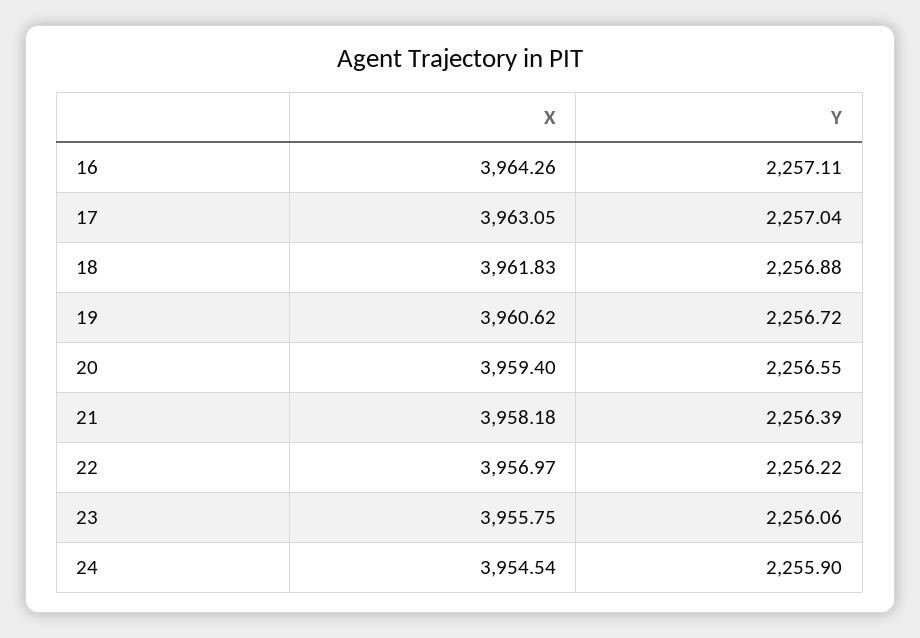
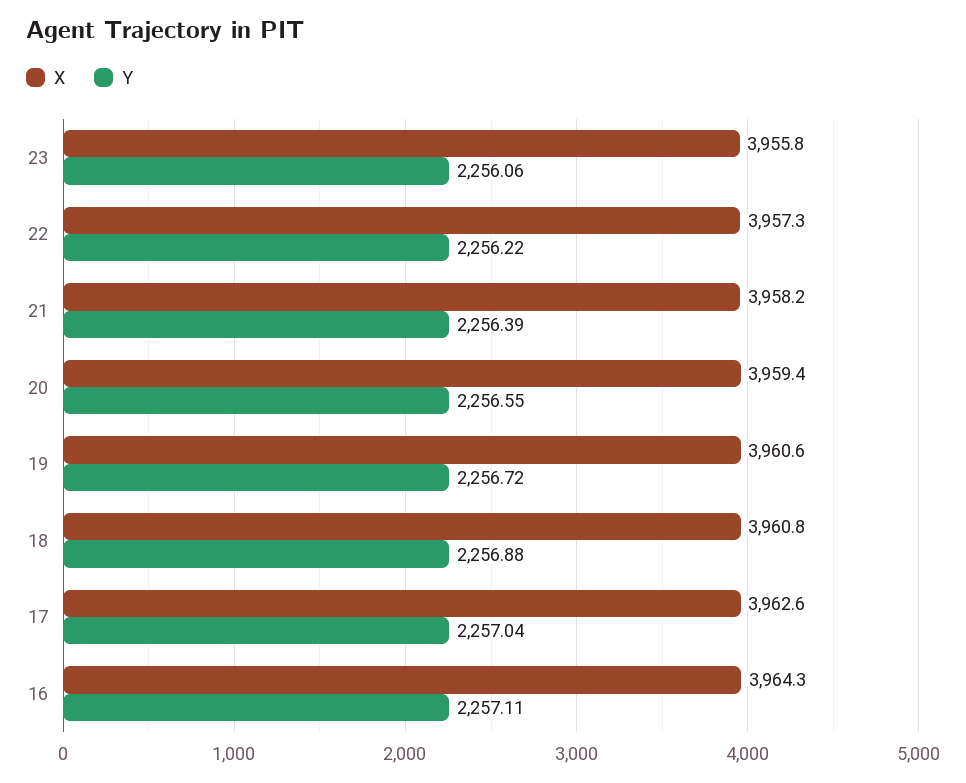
  {
    "X": {
      "16": 3964.26,
-     "17": 3963.05,
+     "17": 3962.6,
-     "18": 3961.83,
+     "18": 3960.8,
      "19": 3960.62,
      "20": 3959.4,
      "21": 3958.18,
-     "22": 3956.97,
+     "22": 3957.3,
-     "23": 3955.75,
+     "23": 3955.75
-     "24": 3954.54
    },
    "Y": {
      "16": 2257.11,
      "17": 2257.04,
      "18": 2256.88,
      "19": 2256.72,
      "20": 2256.55,
      "21": 2256.39,
      "22": 2256.22,
-     "23": 2256.06,
+     "23": 2256.06
-     "24": 2255.9
    }
  }

